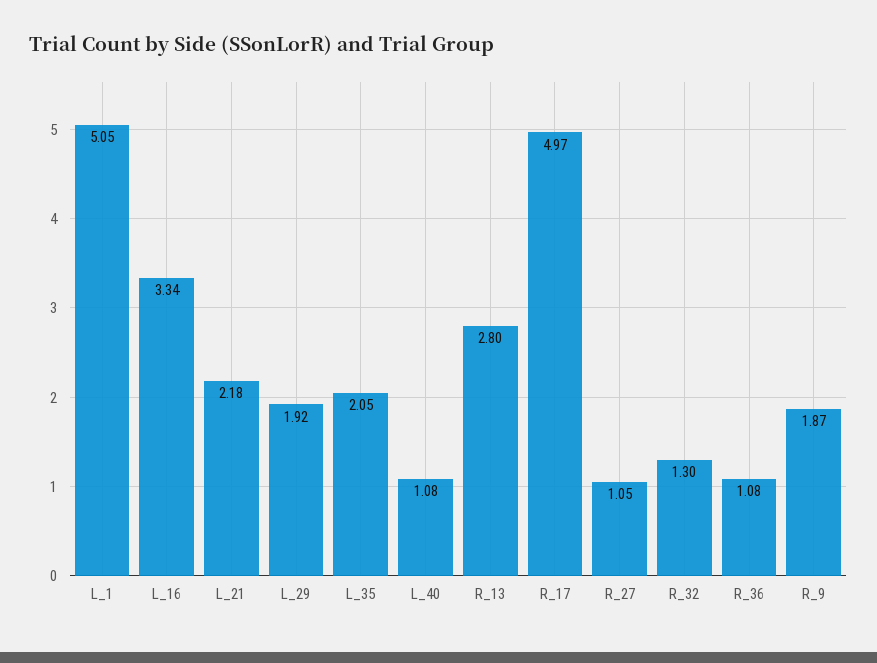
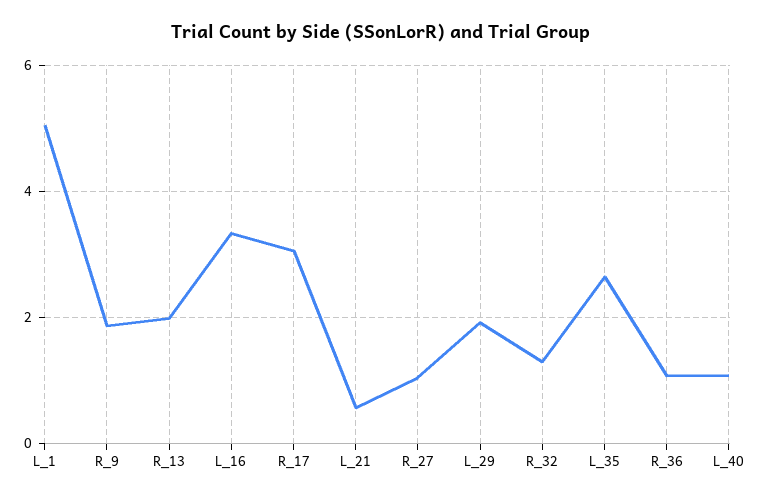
  {
    "L_1": 5.05,
    "L_16": 3.34,
-   "L_21": 2.18,
+   "L_21": 0.6,
    "L_29": 1.92,
-   "L_35": 2.05,
+   "L_35": 2.6,
    "L_40": 1.08,
-   "R_13": 2.8,
+   "R_13": 2,
-   "R_17": 4.97,
+   "R_17": 3,
    "R_27": 1.05,
    "R_32": 1.3,
    "R_36": 1.08,
    "R_9": 1.87
  }

